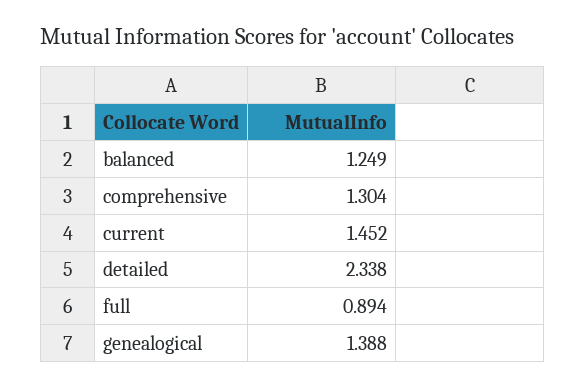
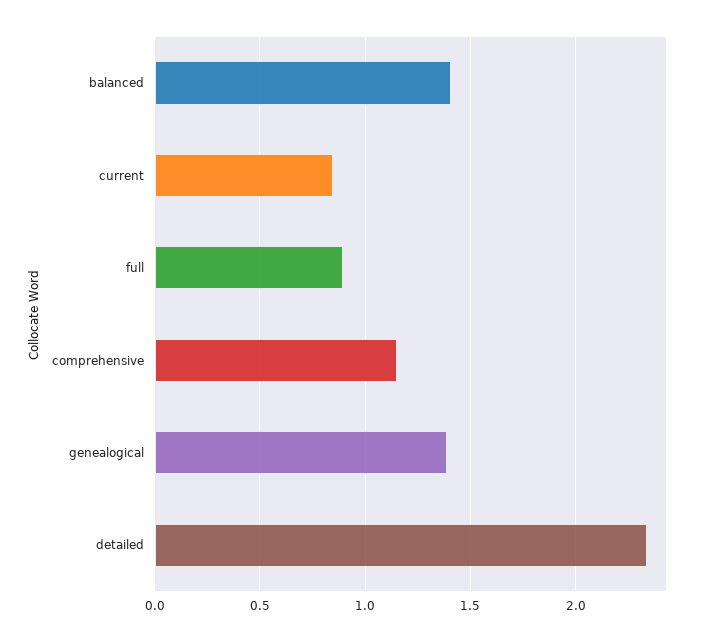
  {
-   "balanced": 1.249,
+   "balanced": 1.4,
-   "comprehensive": 1.304,
+   "comprehensive": 1.15,
-   "current": 1.452,
+   "current": 0.85,
    "detailed": 2.338,
    "full": 0.894,
    "genealogical": 1.388
  }

